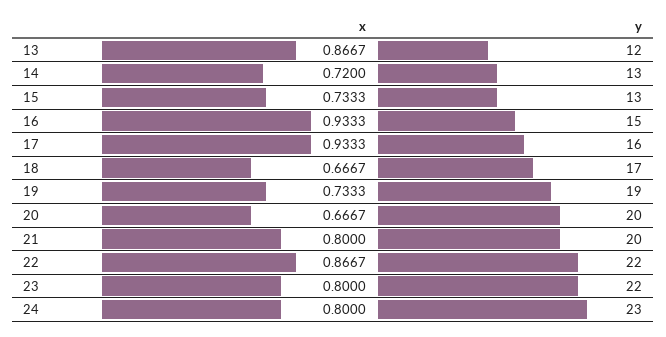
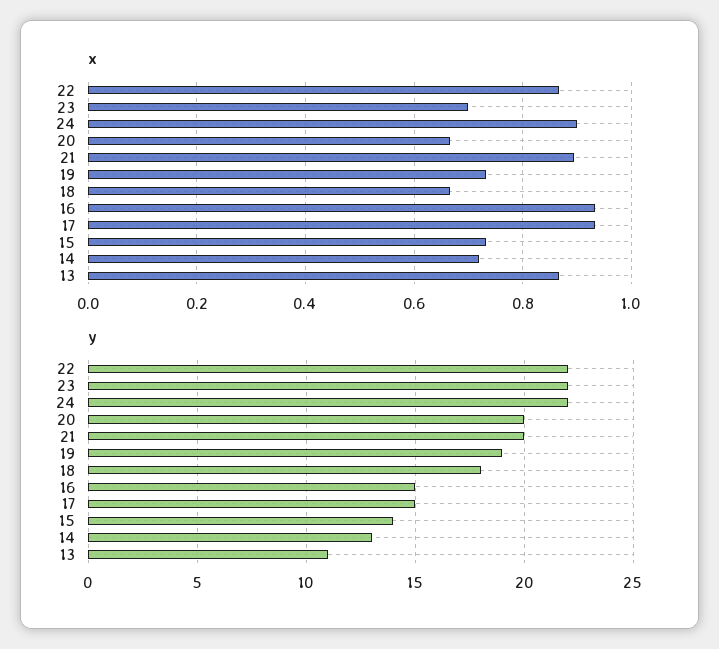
  {
    "x": {
      "13": 0.8667,
      "14": 0.72,
      "15": 0.7333,
      "16": 0.9333,
      "17": 0.9333,
      "18": 0.6667,
      "19": 0.7333,
      "20": 0.6667,
-     "21": 0.8,
+     "21": 0.9,
      "22": 0.8667,
-     "23": 0.8,
+     "23": 0.7,
-     "24": 0.8
+     "24": 0.9
    },
    "y": {
-     "13": 12,
+     "13": 11,
      "14": 13,
-     "15": 13,
+     "15": 14,
      "16": 15,
-     "17": 16,
+     "17": 15,
-     "18": 17,
+     "18": 18,
      "19": 19,
      "20": 20,
      "21": 20,
      "22": 22,
      "23": 22,
-     "24": 23
+     "24": 22
    }
  }

